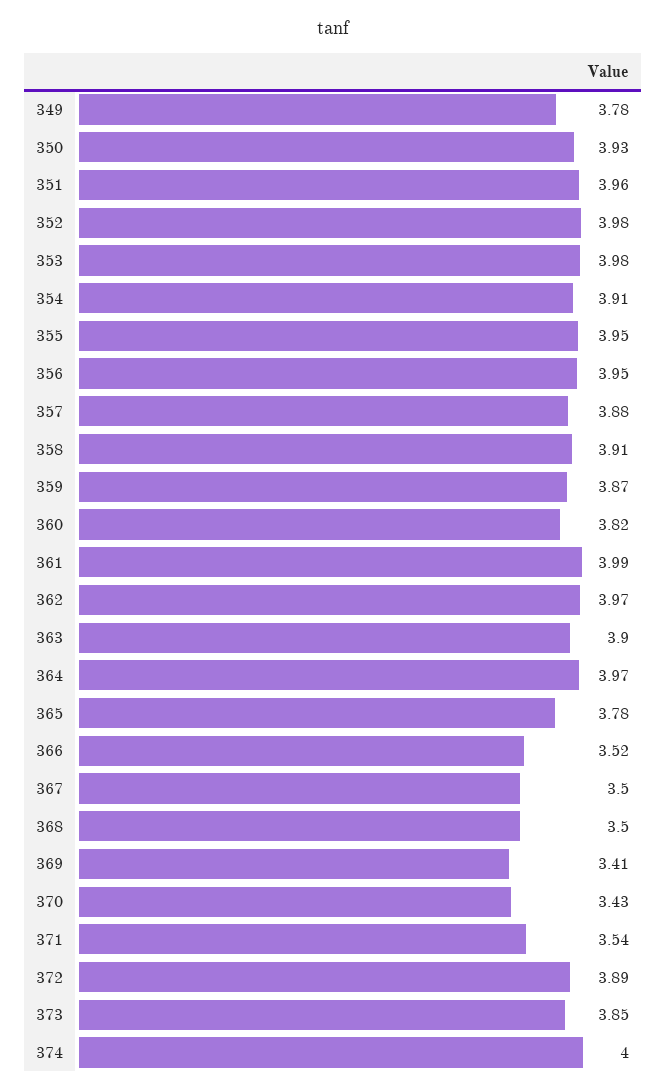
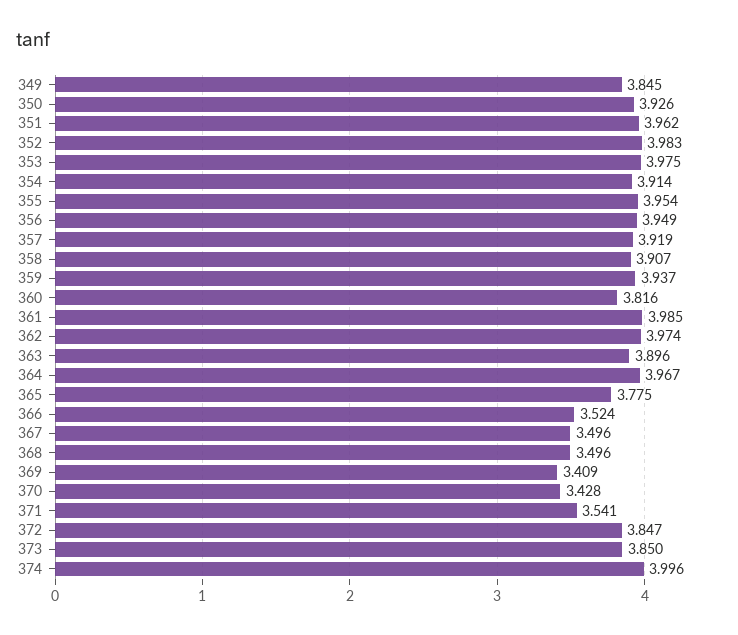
  {
-   "349": 3.78,
+   "349": 3.845,
    "350": 3.926,
    "351": 3.962,
    "352": 3.983,
    "353": 3.975,
    "354": 3.914,
    "355": 3.954,
    "356": 3.949,
-   "357": 3.88,
+   "357": 3.919,
    "358": 3.907,
-   "359": 3.87,
+   "359": 3.937,
    "360": 3.816,
    "361": 3.985,
    "362": 3.974,
    "363": 3.896,
    "364": 3.967,
    "365": 3.775,
    "366": 3.524,
    "367": 3.496,
    "368": 3.496,
    "369": 3.409,
    "370": 3.428,
    "371": 3.541,
-   "372": 3.89,
+   "372": 3.847,
    "373": 3.85,
    "374": 3.996
  }

